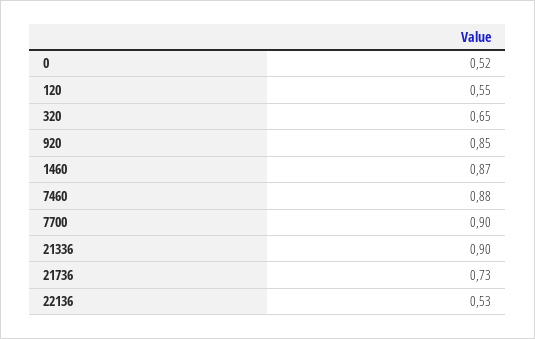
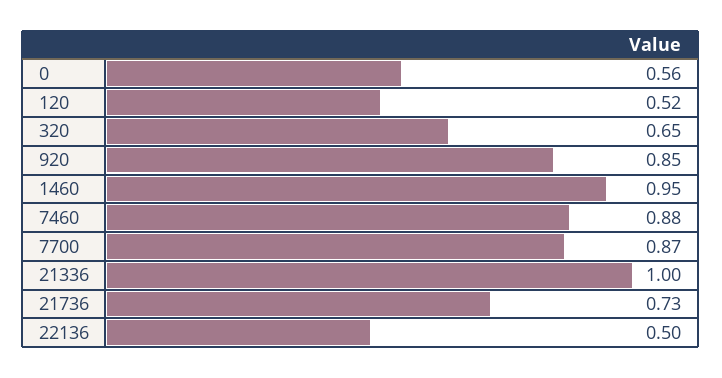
  {
-   "0": 0.52,
+   "0": 0.56,
-   "120": 0.55,
+   "120": 0.52,
    "320": 0.65,
    "920": 0.85,
-   "1460": 0.87,
+   "1460": 0.95,
    "7460": 0.88,
-   "7700": 0.9,
+   "7700": 0.87,
-   "21336": 0.9,
+   "21336": 1,
    "21736": 0.73,
-   "22136": 0.53
+   "22136": 0.5
  }

